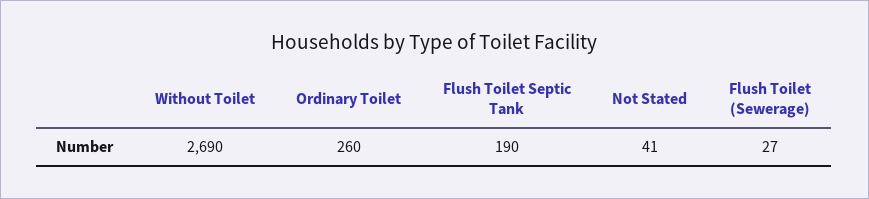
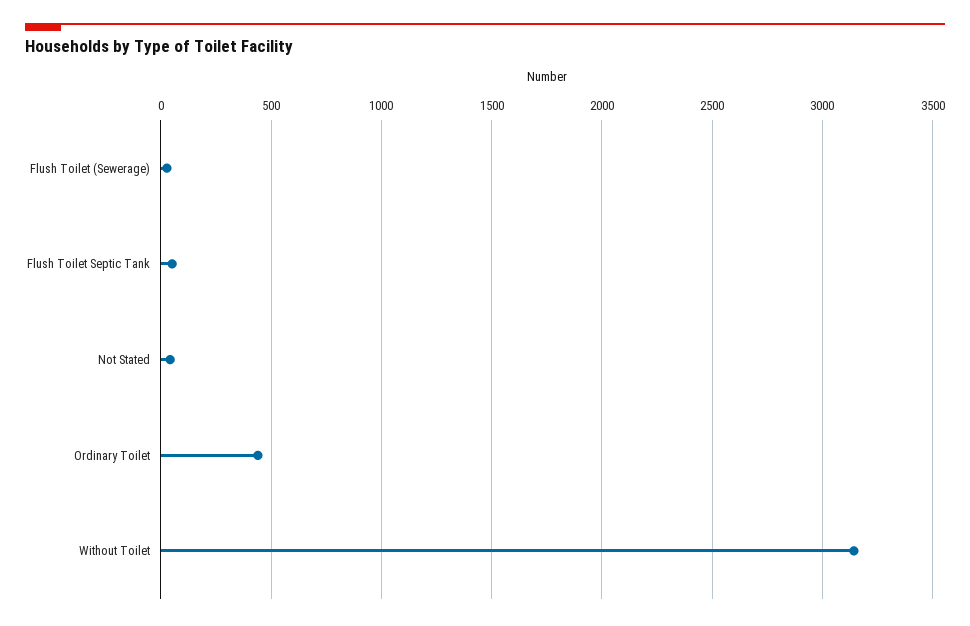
  {
-   "Without Toilet": 2690,
+   "Without Toilet": 3150,
-   "Ordinary Toilet": 260,
+   "Ordinary Toilet": 450,
-   "Flush Toilet Septic Tank": 190,
+   "Flush Toilet Septic Tank": 50,
    "Not Stated": 41,
    "Flush Toilet (Sewerage)": 27
  }

